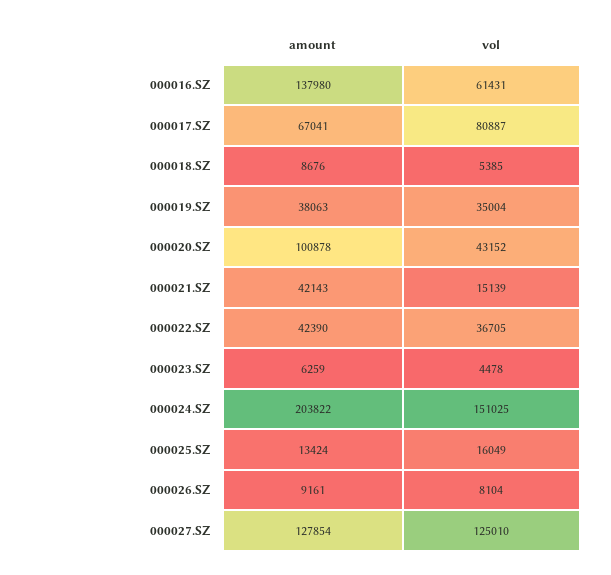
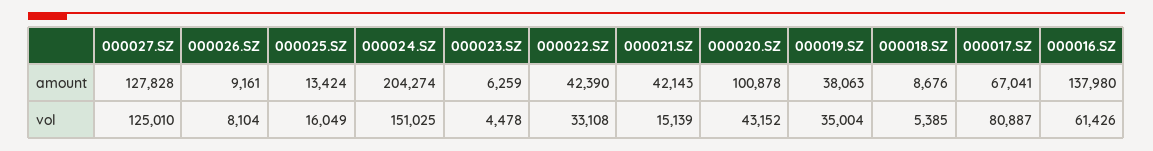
  {
    "amount": {
      "000016.SZ": 137980,
      "000017.SZ": 67041,
      "000018.SZ": 8676,
      "000019.SZ": 38063,
      "000020.SZ": 100878,
      "000021.SZ": 42143,
      "000022.SZ": 42390,
      "000023.SZ": 6259,
-     "000024.SZ": 203822,
+     "000024.SZ": 204274,
      "000025.SZ": 13424,
      "000026.SZ": 9161,
-     "000027.SZ": 127854
+     "000027.SZ": 127828
    },
    "vol": {
-     "000016.SZ": 61431,
+     "000016.SZ": 61426,
      "000017.SZ": 80887,
      "000018.SZ": 5385,
      "000019.SZ": 35004,
      "000020.SZ": 43152,
      "000021.SZ": 15139,
-     "000022.SZ": 36705,
+     "000022.SZ": 33108,
      "000023.SZ": 4478,
      "000024.SZ": 151025,
      "000025.SZ": 16049,
      "000026.SZ": 8104,
      "000027.SZ": 125010
    }
  }

